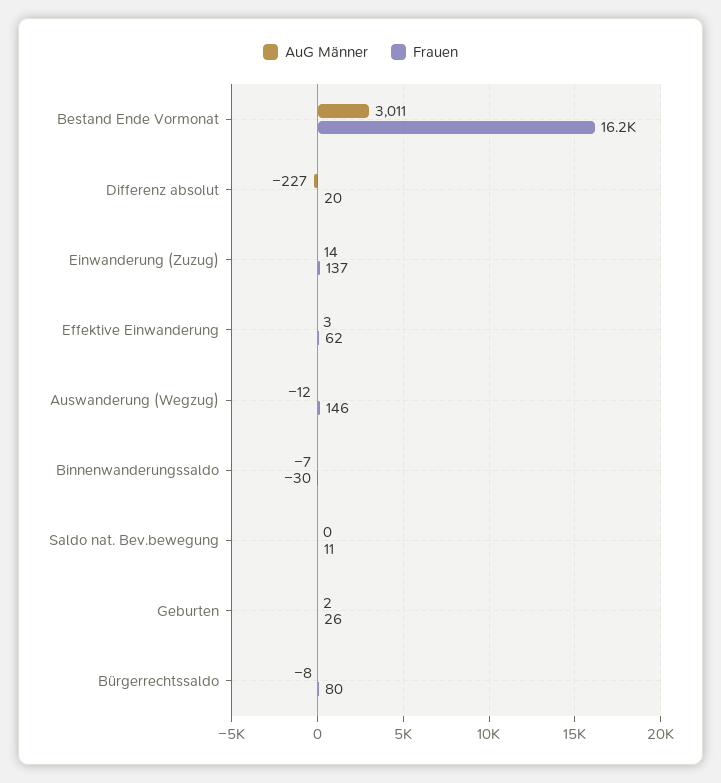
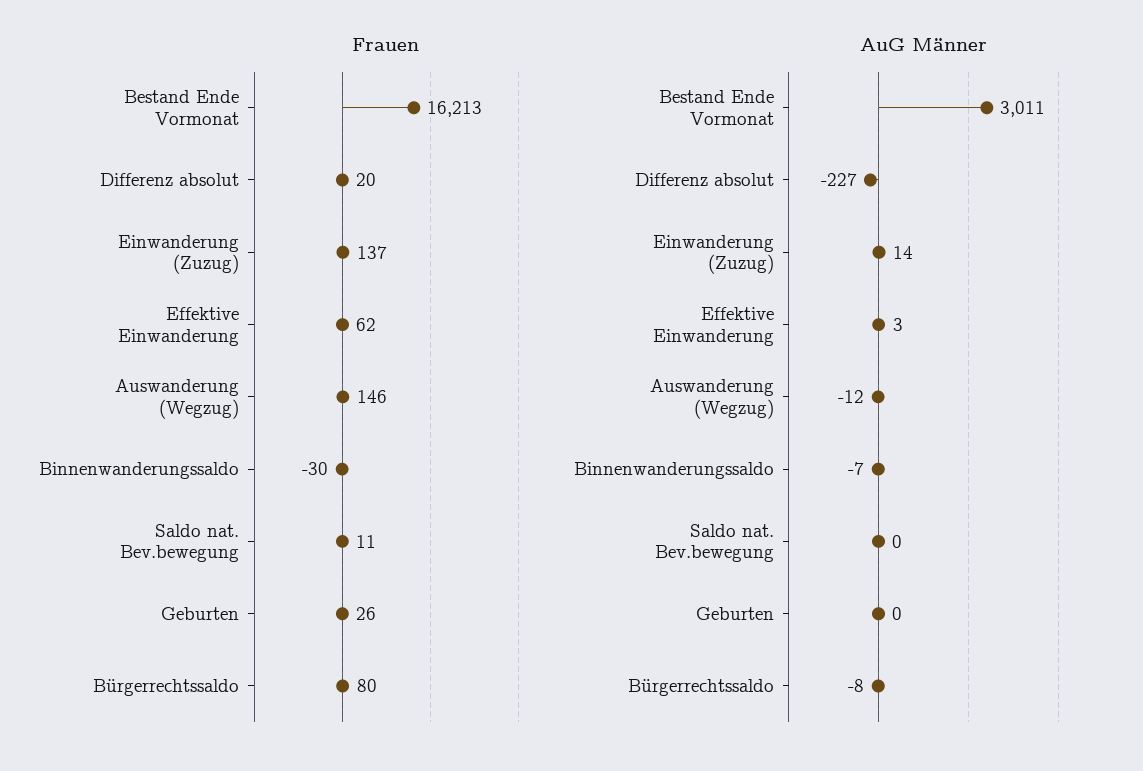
  {
    "AuG Männer": {
      "Bestand Ende Vormonat": 3011,
      "Differenz absolut": -227,
      "Einwanderung (Zuzug)": 14,
      "Effektive Einwanderung": 3,
      "Auswanderung (Wegzug)": -12,
      "Binnenwanderungssaldo": -7,
      "Saldo nat. Bev.bewegung": 0,
-     "Geburten": 2,
+     "Geburten": 0,
      "Bürgerrechtssaldo": -8
    },
    "Frauen": {
      "Bestand Ende Vormonat": 16213,
      "Differenz absolut": 20,
      "Einwanderung (Zuzug)": 137,
      "Effektive Einwanderung": 62,
      "Auswanderung (Wegzug)": 146,
      "Binnenwanderungssaldo": -30,
      "Saldo nat. Bev.bewegung": 11,
      "Geburten": 26,
      "Bürgerrechtssaldo": 80
    }
  }

